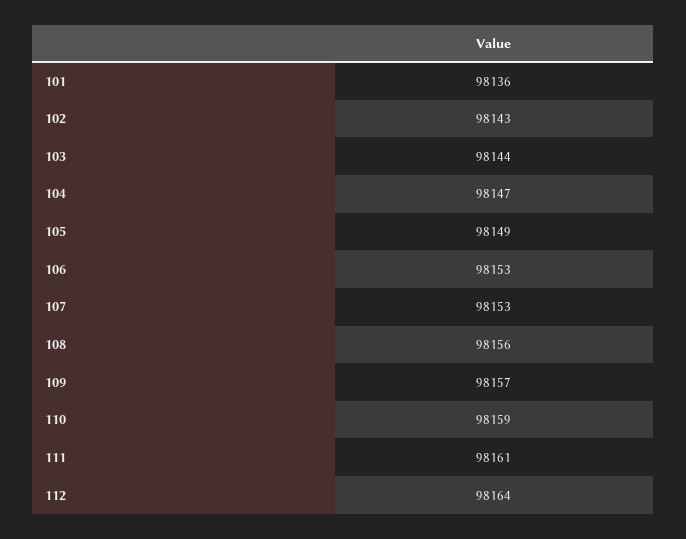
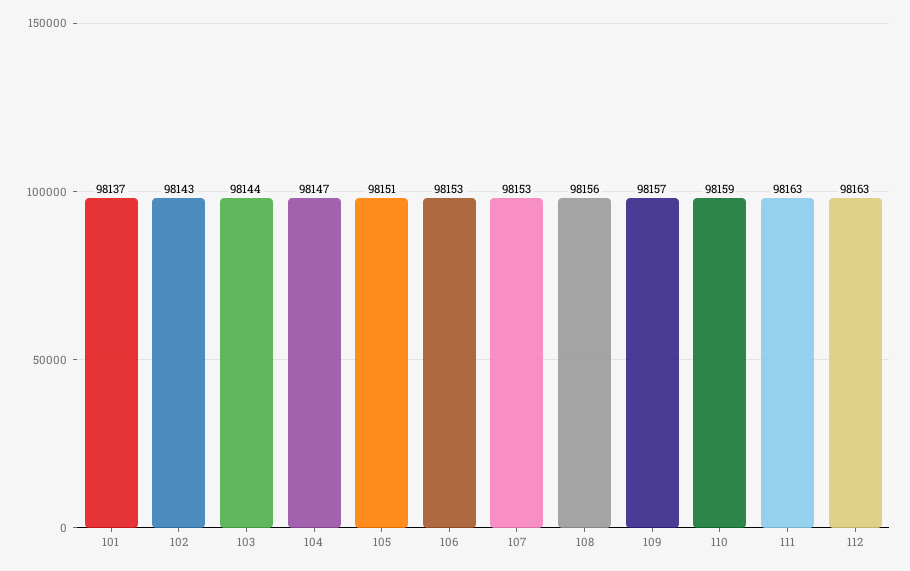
  {
-   "101": 98136,
+   "101": 98137,
    "102": 98143,
    "103": 98144,
    "104": 98147,
-   "105": 98149,
+   "105": 98151,
    "106": 98153,
    "107": 98153,
    "108": 98156,
    "109": 98157,
    "110": 98159,
-   "111": 98161,
+   "111": 98163,
-   "112": 98164
+   "112": 98163
  }

